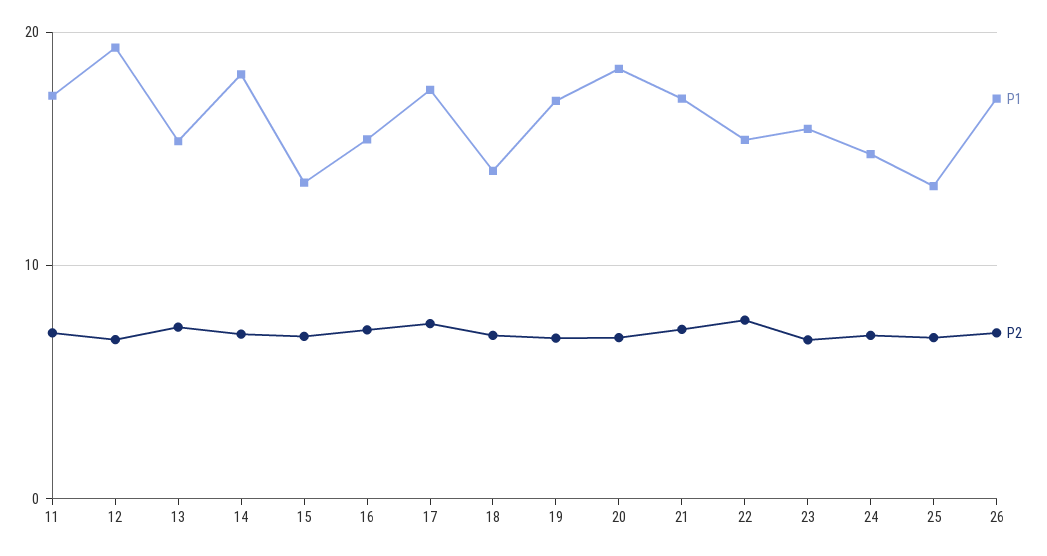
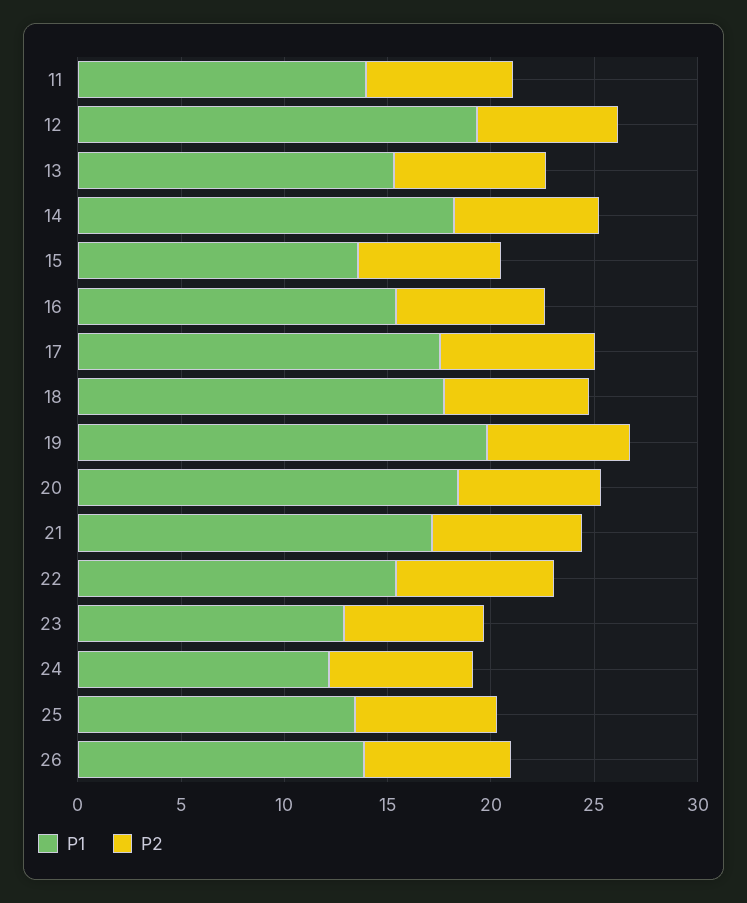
  {
    "P1": {
-     "11": 17,
+     "11": 14,
      "12": 19,
      "13": 15,
      "14": 18,
      "15": 14,
      "16": 15,
      "17": 18,
-     "18": 14,
+     "18": 18,
-     "19": 17,
+     "19": 20,
      "20": 18,
      "21": 17,
      "22": 15,
-     "23": 16,
+     "23": 13,
-     "24": 15,
+     "24": 12,
      "25": 13,
-     "26": 17
+     "26": 14
    },
    "P2": {
      "11": 7,
      "12": 7,
      "13": 7,
      "14": 7,
      "15": 7,
      "16": 7,
      "17": 8,
      "18": 7,
      "19": 7,
      "20": 7,
      "21": 7,
      "22": 8,
      "23": 7,
      "24": 7,
      "25": 7,
      "26": 7
    }
  }

